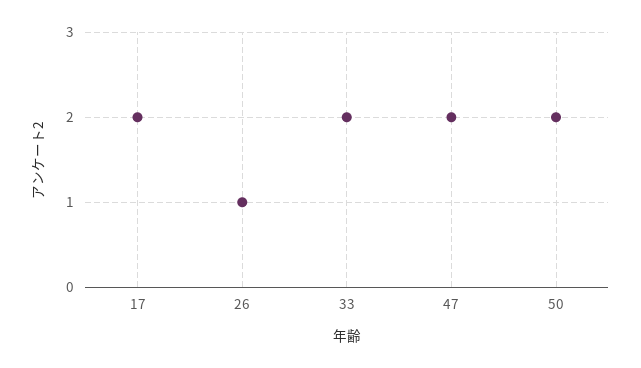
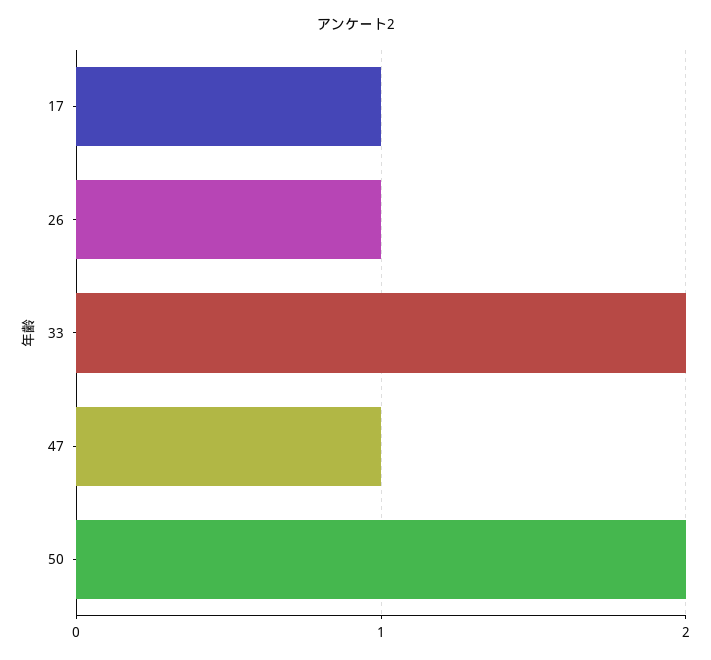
  {
-   "17": 2,
+   "17": 1,
    "26": 1,
    "33": 2,
-   "47": 2,
+   "47": 1,
    "50": 2
  }

